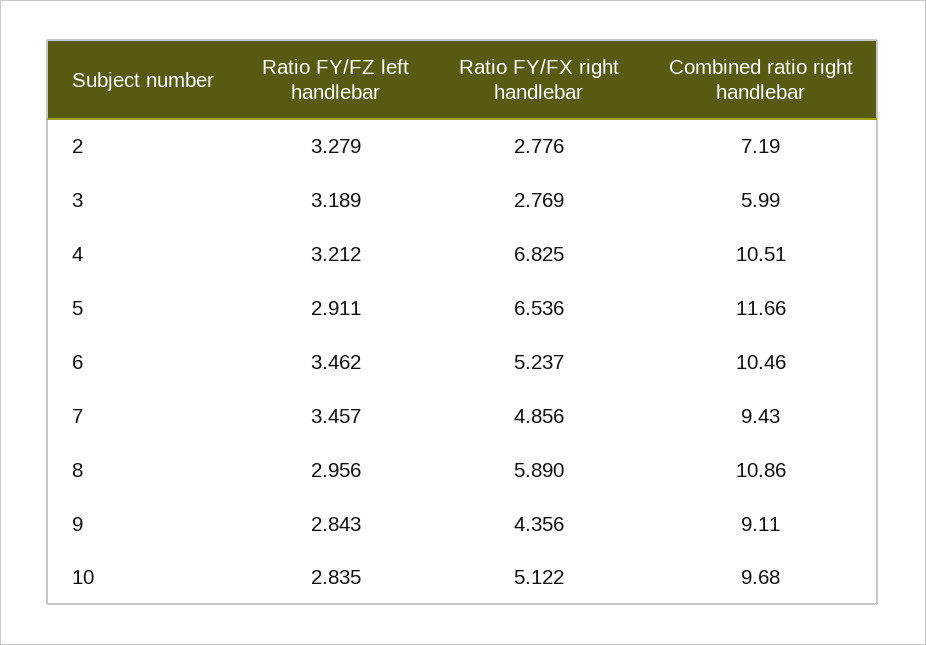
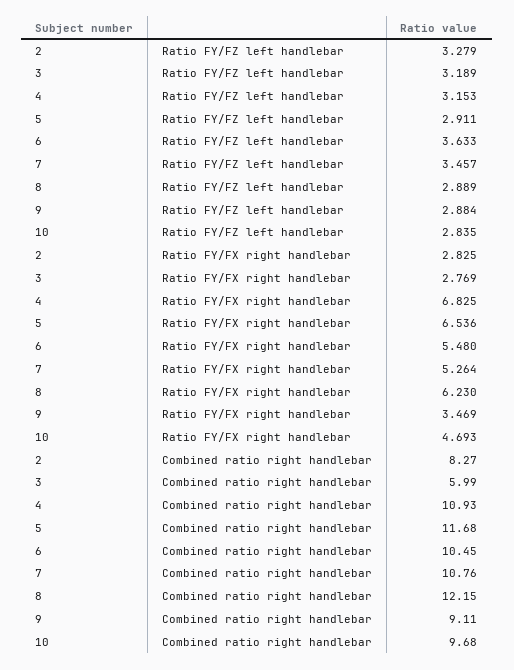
  {
    "Ratio FY/FZ left handlebar": {
      "2": 3.279,
      "3": 3.189,
-     "4": 3.212,
+     "4": 3.153,
      "5": 2.911,
-     "6": 3.462,
+     "6": 3.633,
      "7": 3.457,
-     "8": 2.956,
+     "8": 2.889,
-     "9": 2.843,
+     "9": 2.884,
      "10": 2.835
    },
    "Ratio FY/FX right handlebar": {
-     "2": 2.776,
+     "2": 2.825,
      "3": 2.769,
      "4": 6.825,
      "5": 6.536,
-     "6": 5.237,
+     "6": 5.48,
-     "7": 4.856,
+     "7": 5.264,
-     "8": 5.89,
+     "8": 6.23,
-     "9": 4.356,
+     "9": 3.469,
-     "10": 5.122
+     "10": 4.693
    },
    "Combined ratio right handlebar": {
-     "2": 7.19,
+     "2": 8.27,
      "3": 5.99,
-     "4": 10.51,
+     "4": 10.93,
-     "5": 11.66,
+     "5": 11.68,
-     "6": 10.46,
+     "6": 10.45,
-     "7": 9.43,
+     "7": 10.76,
-     "8": 10.86,
+     "8": 12.15,
      "9": 9.11,
      "10": 9.68
    }
  }

